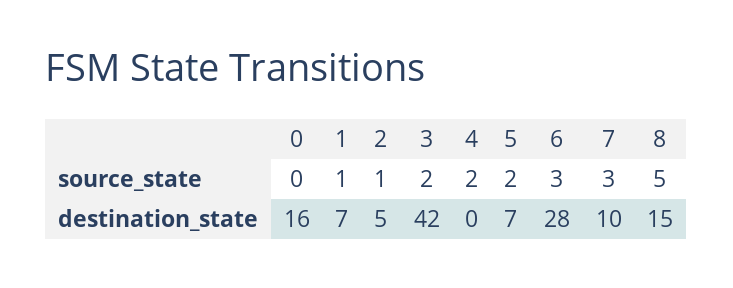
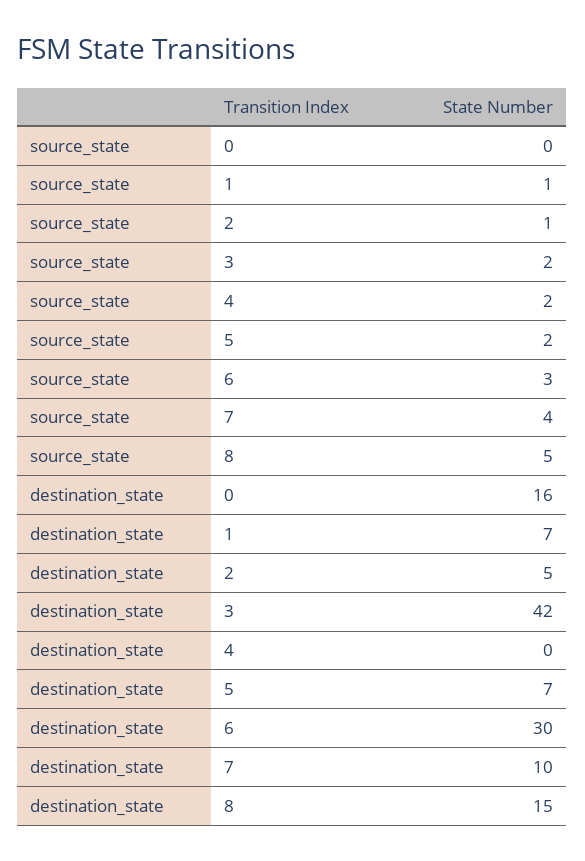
  {
    "0": {
      "source_state": 0,
      "destination_state": 16
    },
    "1": {
      "source_state": 1,
      "destination_state": 7
    },
    "2": {
      "source_state": 1,
      "destination_state": 5
    },
    "3": {
      "source_state": 2,
      "destination_state": 42
    },
    "4": {
      "source_state": 2,
      "destination_state": 0
    },
    "5": {
      "source_state": 2,
      "destination_state": 7
    },
    "6": {
      "source_state": 3,
-     "destination_state": 28
+     "destination_state": 30
    },
    "7": {
-     "source_state": 3,
+     "source_state": 4,
      "destination_state": 10
    },
    "8": {
      "source_state": 5,
      "destination_state": 15
    }
  }

